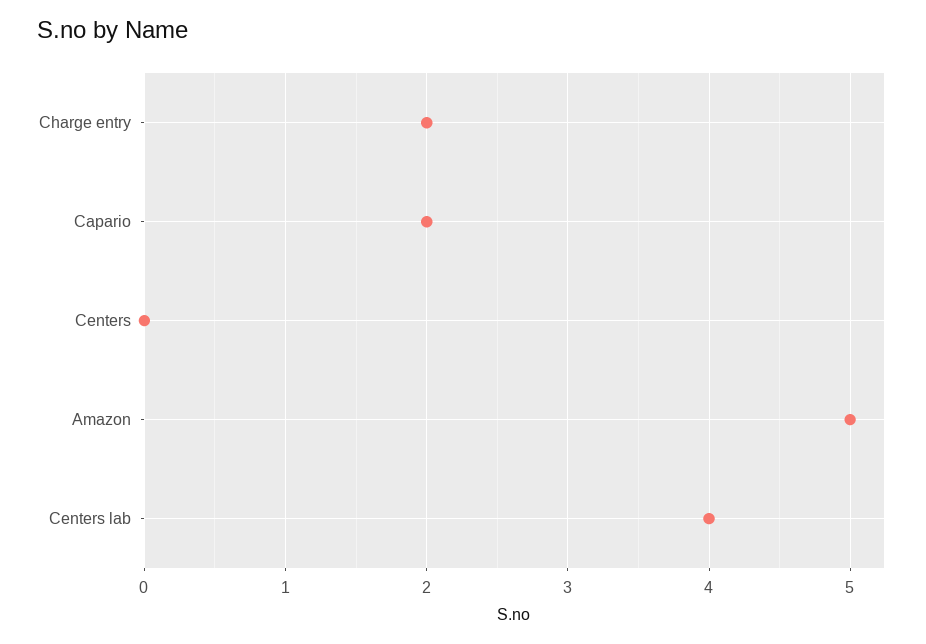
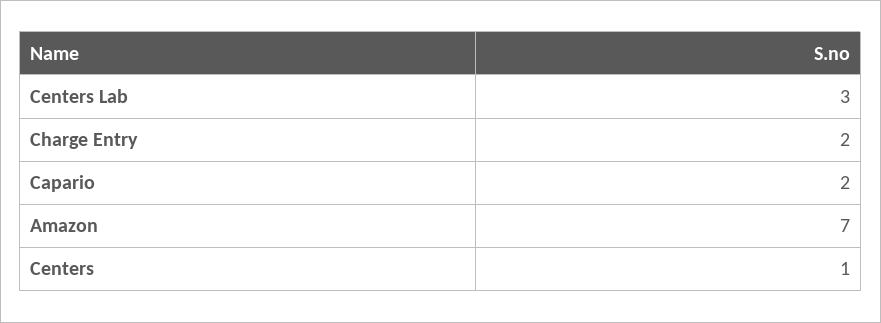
  {
    "Charge entry": 2,
    "Capario": 2,
-   "Centers": 0,
+   "Centers": 1,
-   "Amazon": 5,
+   "Amazon": 7,
-   "Centers lab": 4
+   "Centers lab": 3
  }

